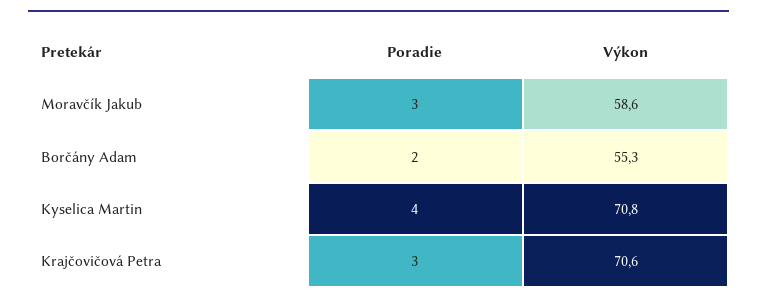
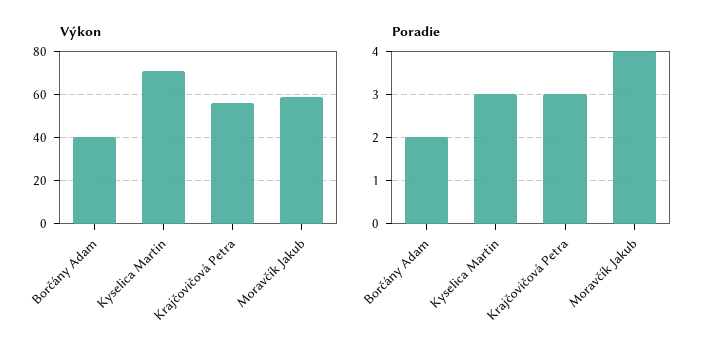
  {
    "Poradie": {
-     "Moravčík Jakub": 3,
+     "Moravčík Jakub": 4,
      "Borčány Adam": 2,
-     "Kyselica Martin": 4,
+     "Kyselica Martin": 3,
      "Krajčovičová Petra": 3
    },
    "Výkon": {
      "Moravčík Jakub": 58.6,
-     "Borčány Adam": 55.3,
+     "Borčány Adam": 40,
      "Kyselica Martin": 70.8,
-     "Krajčovičová Petra": 70.6
+     "Krajčovičová Petra": 55
    }
  }

